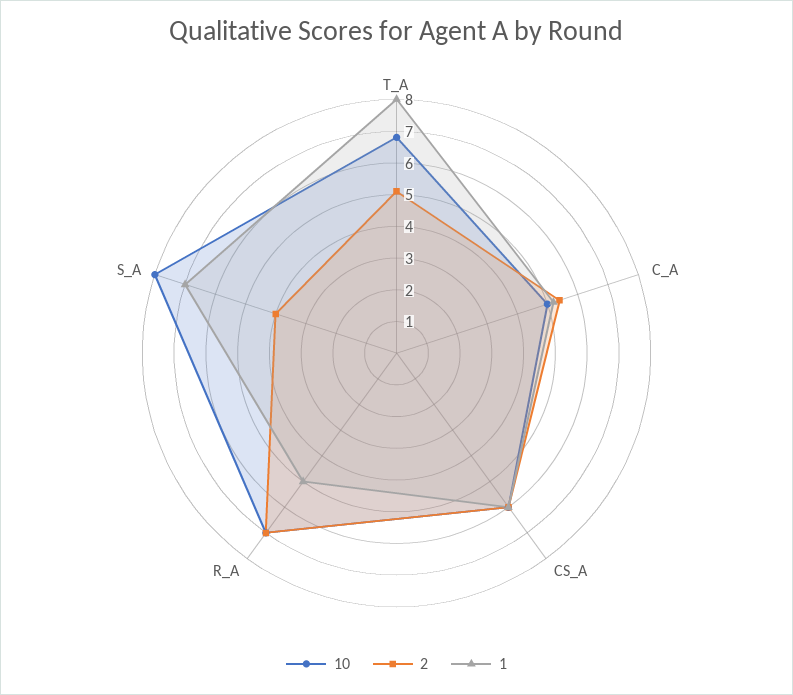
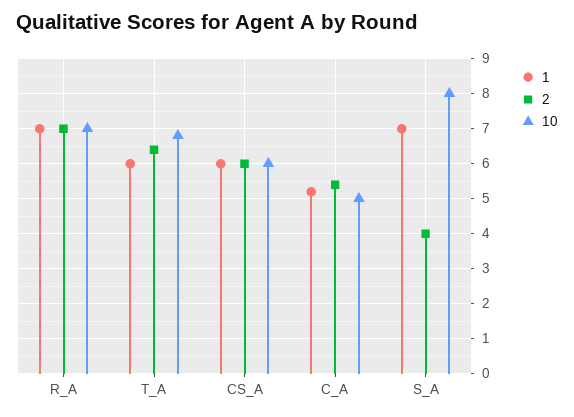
  {
    "10": {
      "T_A": 7,
      "C_A": 5,
      "CS_A": 6,
      "R_A": 7,
      "S_A": 8
    },
    "2": {
-     "T_A": 5,
+     "T_A": 6.5,
      "C_A": 5.5,
      "CS_A": 6,
      "R_A": 7,
      "S_A": 4
    },
    "1": {
-     "T_A": 8,
+     "T_A": 6,
      "C_A": 5,
      "CS_A": 6,
-     "R_A": 5,
+     "R_A": 7,
      "S_A": 7
    }
  }

